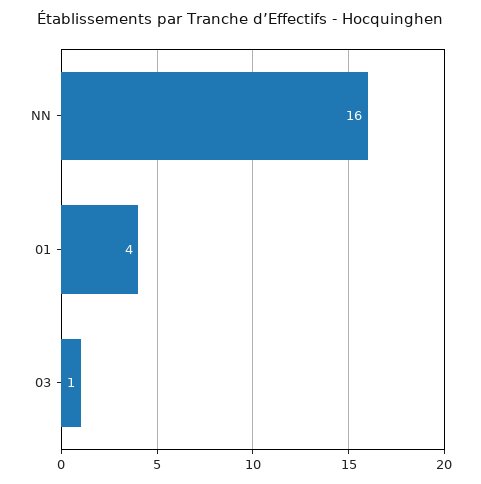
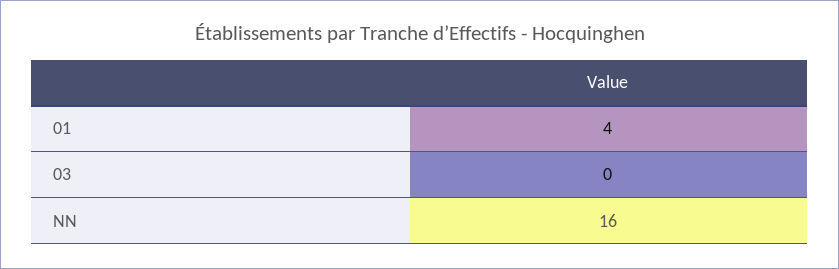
  {
    "NN": 16,
    "01": 4,
-   "03": 1
+   "03": 0
  }

